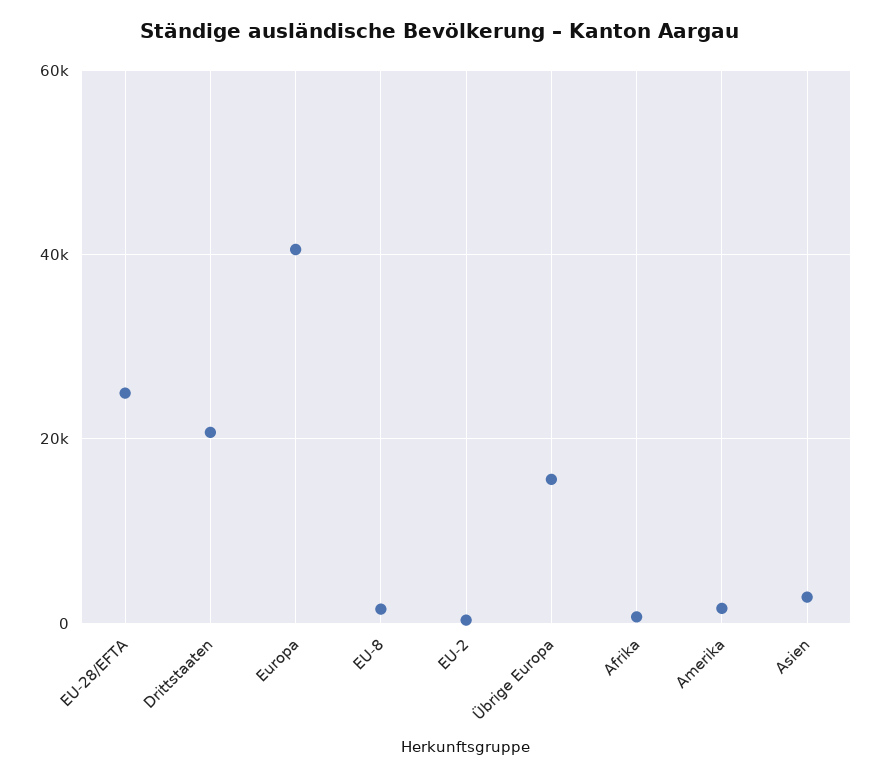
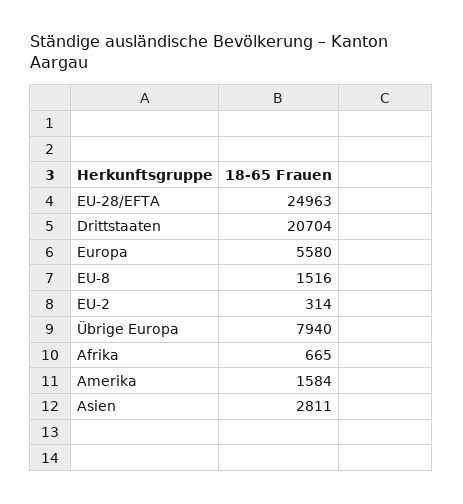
  {
    "EU-28/EFTA": 24963,
    "Drittstaaten": 20704,
-   "Europa": 40000,
+   "Europa": 5580,
    "EU-8": 1516,
    "EU-2": 314,
-   "Übrige Europa": 16000,
+   "Übrige Europa": 7940,
    "Afrika": 665,
    "Amerika": 1584,
    "Asien": 2811
  }

